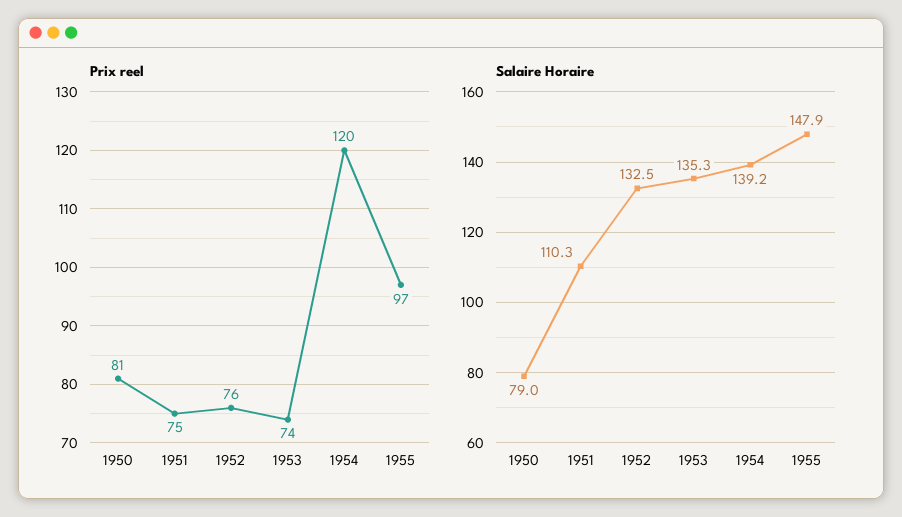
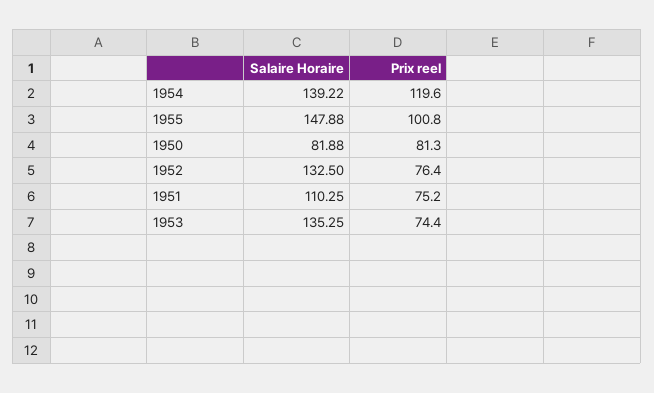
  {
    "Prix reel": {
      "1950": 81.3,
      "1951": 75.2,
      "1952": 76.4,
      "1953": 74.4,
      "1954": 119.6,
-     "1955": 97
+     "1955": 100.8
    },
    "Salaire Horaire": {
-     "1950": 79,
+     "1950": 81.88,
      "1951": 110.25,
      "1952": 132.5,
      "1953": 135.25,
      "1954": 139.22,
      "1955": 147.88
    }
  }

